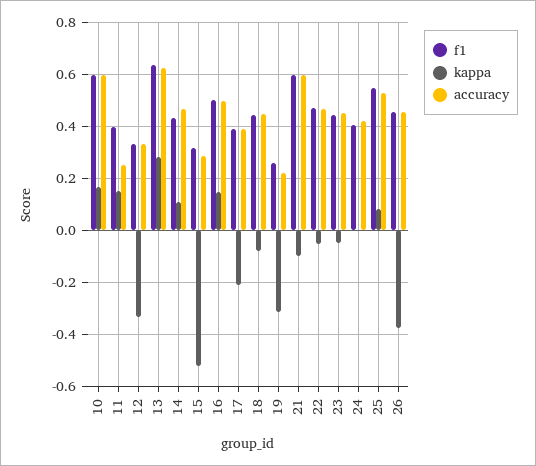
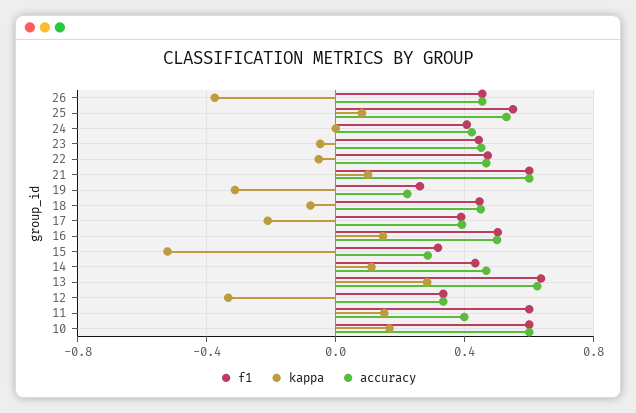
  {
    "f1": {
      "10": 0.6,
-     "11": 0.4,
+     "11": 0.6,
      "12": 0.325,
      "13": 0.625,
      "14": 0.425,
      "15": 0.325,
      "16": 0.5,
      "17": 0.4,
      "18": 0.45,
      "19": 0.25,
      "21": 0.6,
      "22": 0.475,
      "23": 0.45,
      "24": 0.4,
      "25": 0.55,
      "26": 0.45
    },
    "kappa": {
      "10": 0.175,
      "11": 0.15,
      "12": -0.325,
      "13": 0.275,
      "14": 0.1,
      "15": -0.525,
      "16": 0.15,
      "17": -0.2,
      "18": -0.075,
      "19": -0.325,
-     "21": -0.1,
+     "21": 0.1,
      "22": -0.05,
      "23": -0.05,
      "24": 0,
      "25": 0.075,
      "26": -0.375
    },
    "accuracy": {
      "10": 0.6,
-     "11": 0.25,
+     "11": 0.4,
      "12": 0.325,
      "13": 0.625,
      "14": 0.475,
      "15": 0.275,
      "16": 0.5,
      "17": 0.4,
      "18": 0.45,
      "19": 0.225,
      "21": 0.6,
      "22": 0.475,
      "23": 0.45,
      "24": 0.425,
      "25": 0.525,
      "26": 0.45
    }
  }

